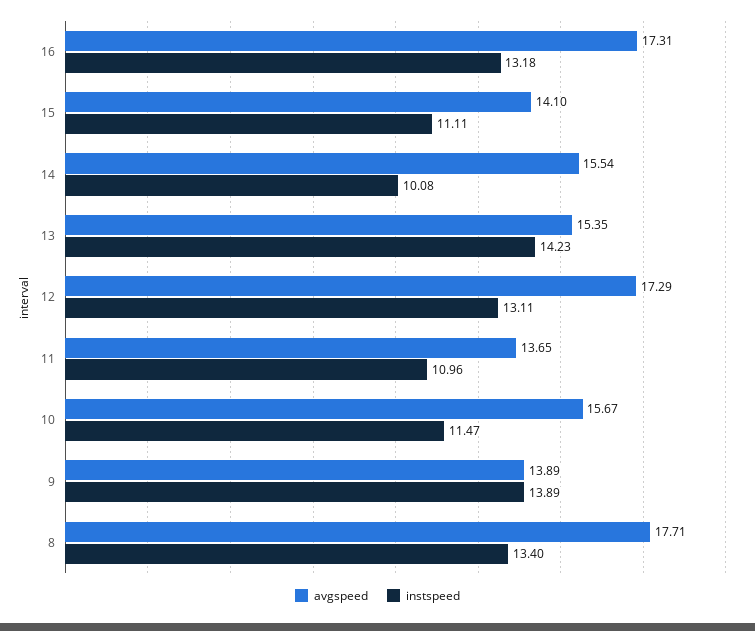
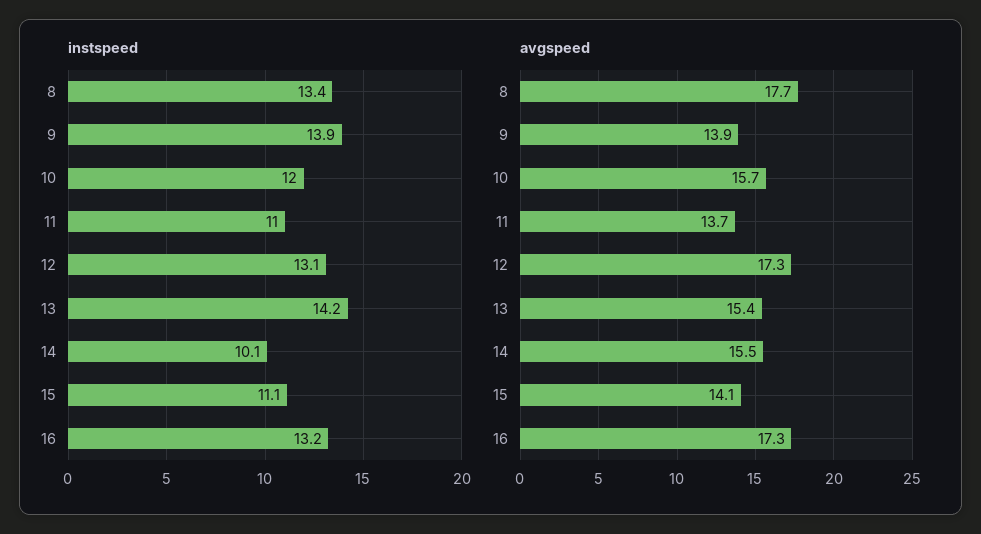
  {
    "avgspeed": {
      "16": 17.31,
      "15": 14.1,
      "14": 15.54,
      "13": 15.35,
      "12": 17.29,
      "11": 13.65,
      "10": 15.67,
      "9": 13.89,
      "8": 17.71
    },
    "instspeed": {
      "16": 13.18,
      "15": 11.11,
      "14": 10.08,
      "13": 14.23,
      "12": 13.11,
      "11": 10.96,
-     "10": 11.47,
+     "10": 12,
      "9": 13.89,
      "8": 13.4
    }
  }

